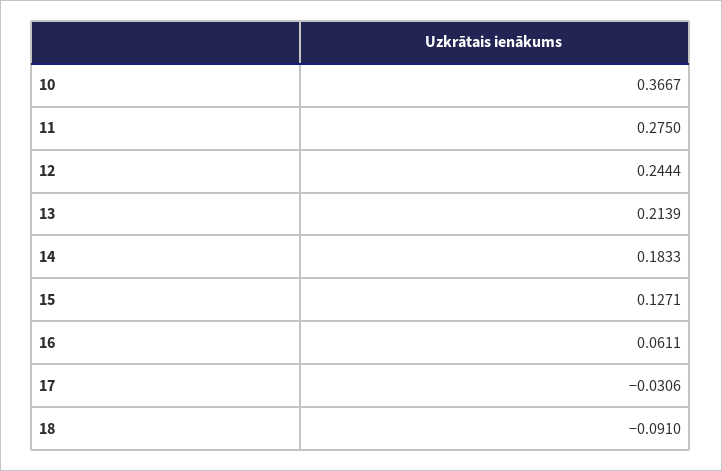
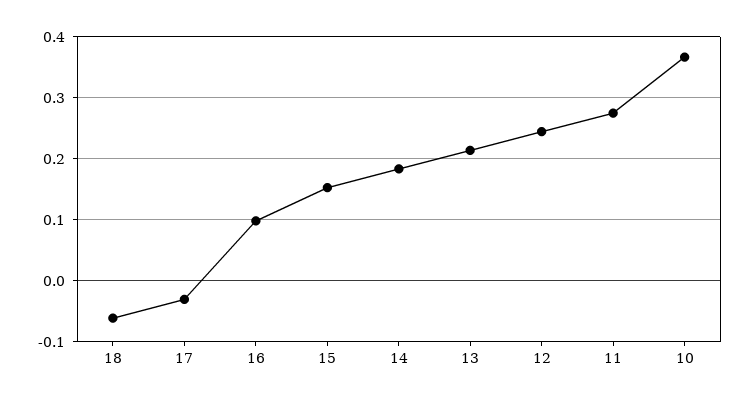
  {
    "10": 0.3667,
    "11": 0.275,
    "12": 0.2444,
    "13": 0.2139,
    "14": 0.1833,
-   "15": 0.1271,
+   "15": 0.15,
-   "16": 0.0611,
+   "16": 0.1,
    "17": -0.0306,
-   "18": -0.091
+   "18": -0.06
  }

